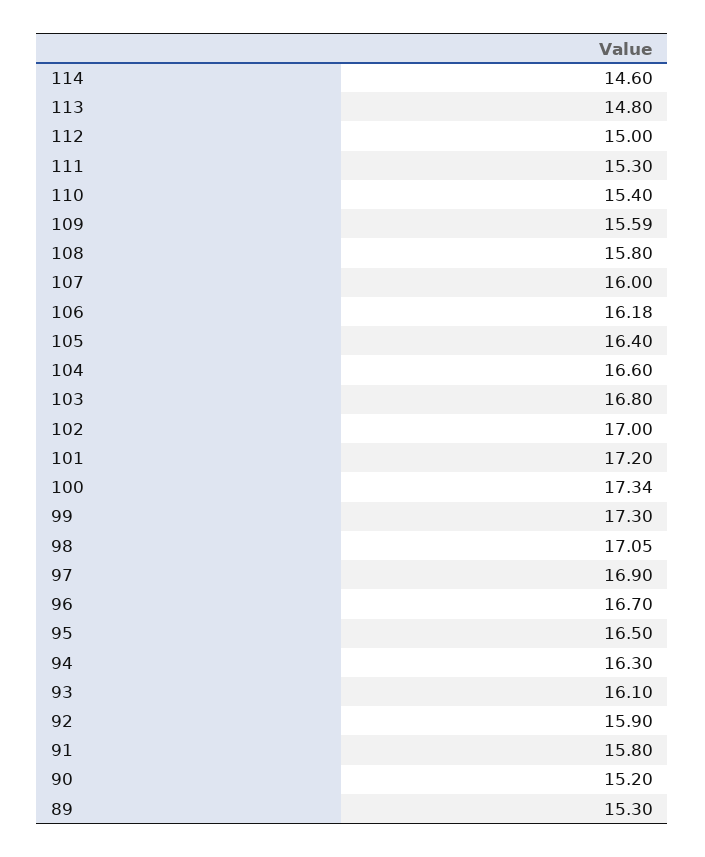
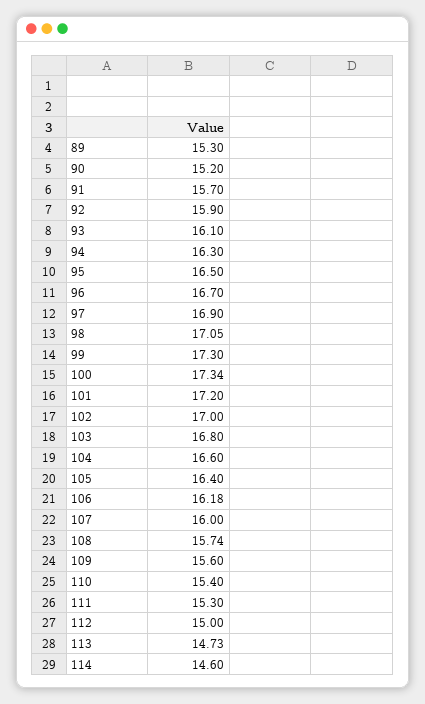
  {
    "114": 14.6,
-   "113": 14.8,
+   "113": 14.73,
    "112": 15,
    "111": 15.3,
    "110": 15.4,
-   "109": 15.59,
+   "109": 15.6,
-   "108": 15.8,
+   "108": 15.74,
    "107": 16,
    "106": 16.18,
    "105": 16.4,
    "104": 16.6,
    "103": 16.8,
    "102": 17,
    "101": 17.2,
    "100": 17.34,
    "99": 17.3,
    "98": 17.05,
    "97": 16.9,
    "96": 16.7,
    "95": 16.5,
    "94": 16.3,
    "93": 16.1,
    "92": 15.9,
-   "91": 15.8,
+   "91": 15.7,
    "90": 15.2,
    "89": 15.3
  }

